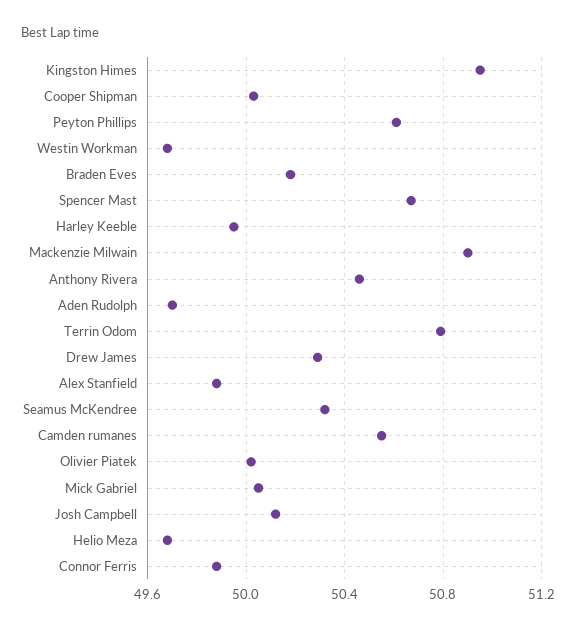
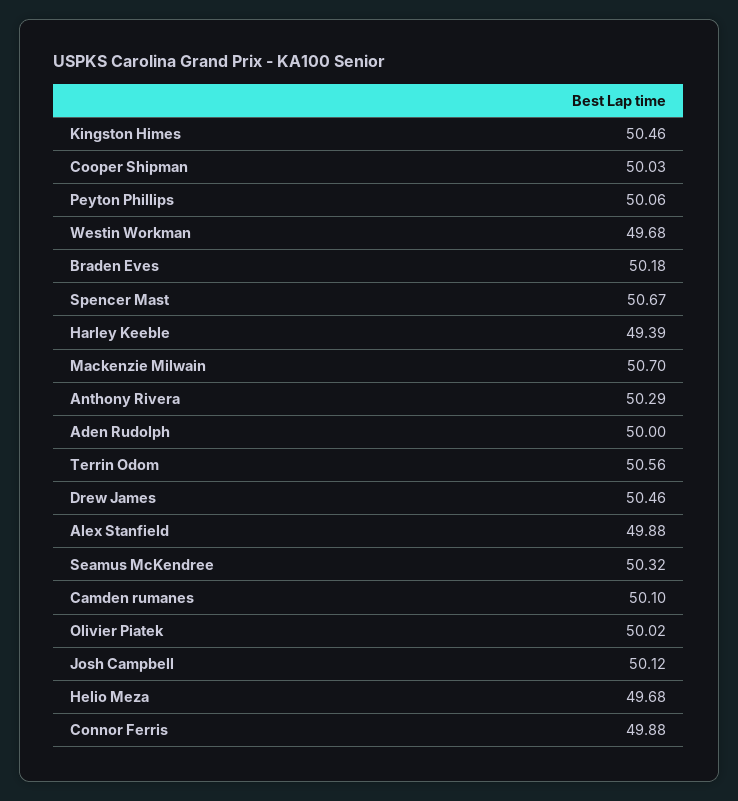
  {
-   "Kingston Himes": 50.95,
+   "Kingston Himes": 50.46,
    "Cooper Shipman": 50.03,
-   "Peyton Phillips": 50.6,
+   "Peyton Phillips": 50.06,
    "Westin Workman": 49.68,
    "Braden Eves": 50.18,
    "Spencer Mast": 50.67,
-   "Harley Keeble": 49.95,
+   "Harley Keeble": 49.39,
-   "Mackenzie Milwain": 50.9,
+   "Mackenzie Milwain": 50.7,
-   "Anthony Rivera": 50.45,
+   "Anthony Rivera": 50.29,
-   "Aden Rudolph": 49.7,
+   "Aden Rudolph": 50,
-   "Terrin Odom": 50.8,
+   "Terrin Odom": 50.56,
-   "Drew James": 50.3,
+   "Drew James": 50.46,
    "Alex Stanfield": 49.88,
    "Seamus McKendree": 50.32,
-   "Camden rumanes": 50.55,
+   "Camden rumanes": 50.1,
    "Olivier Piatek": 50.02,
-   "Mick Gabriel": 50.05,
    "Josh Campbell": 50.12,
    "Helio Meza": 49.68,
    "Connor Ferris": 49.88
  }

